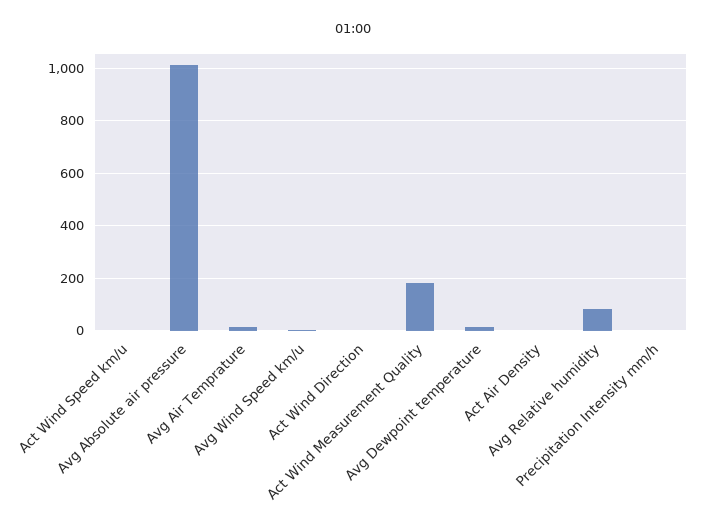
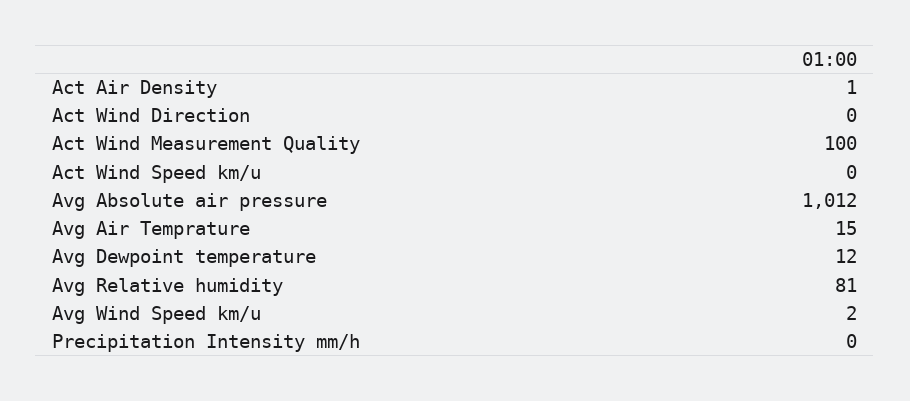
  {
    "Act Wind Speed km/u": 0,
    "Avg Absolute air pressure": 1012,
    "Avg Air Temprature": 15,
    "Avg Wind Speed km/u": 2,
    "Act Wind Direction": 0,
-   "Act Wind Measurement Quality": 175,
+   "Act Wind Measurement Quality": 100,
    "Avg Dewpoint temperature": 12,
    "Act Air Density": 1,
    "Avg Relative humidity": 81,
    "Precipitation Intensity mm/h": 0
  }

